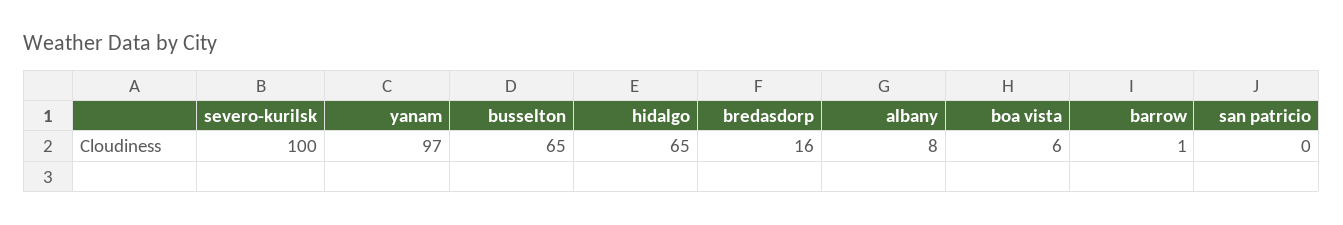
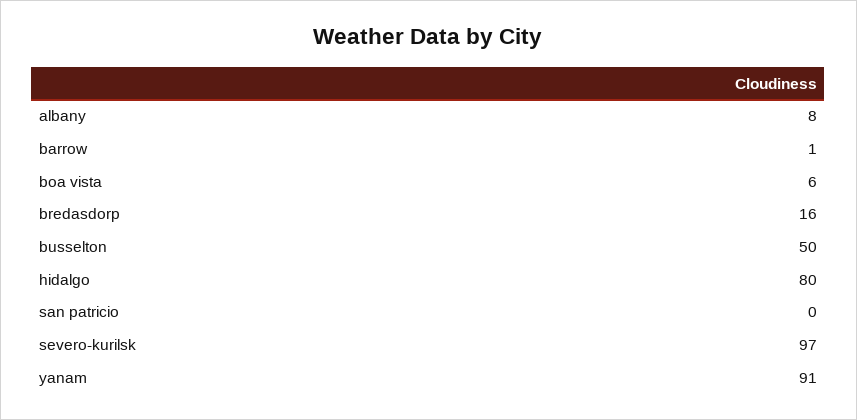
  {
-   "severo-kurilsk": 100,
+   "severo-kurilsk": 97,
-   "yanam": 97,
+   "yanam": 91,
-   "busselton": 65,
+   "busselton": 50,
-   "hidalgo": 65,
+   "hidalgo": 80,
    "bredasdorp": 16,
    "albany": 8,
    "boa vista": 6,
    "barrow": 1,
    "san patricio": 0
  }

